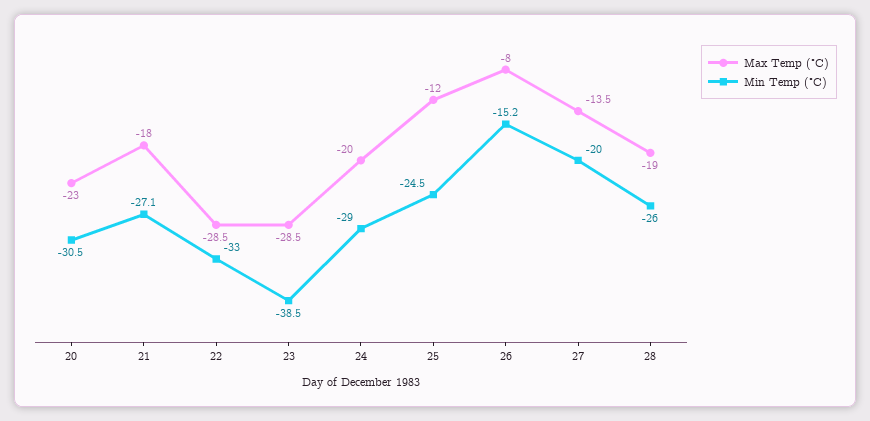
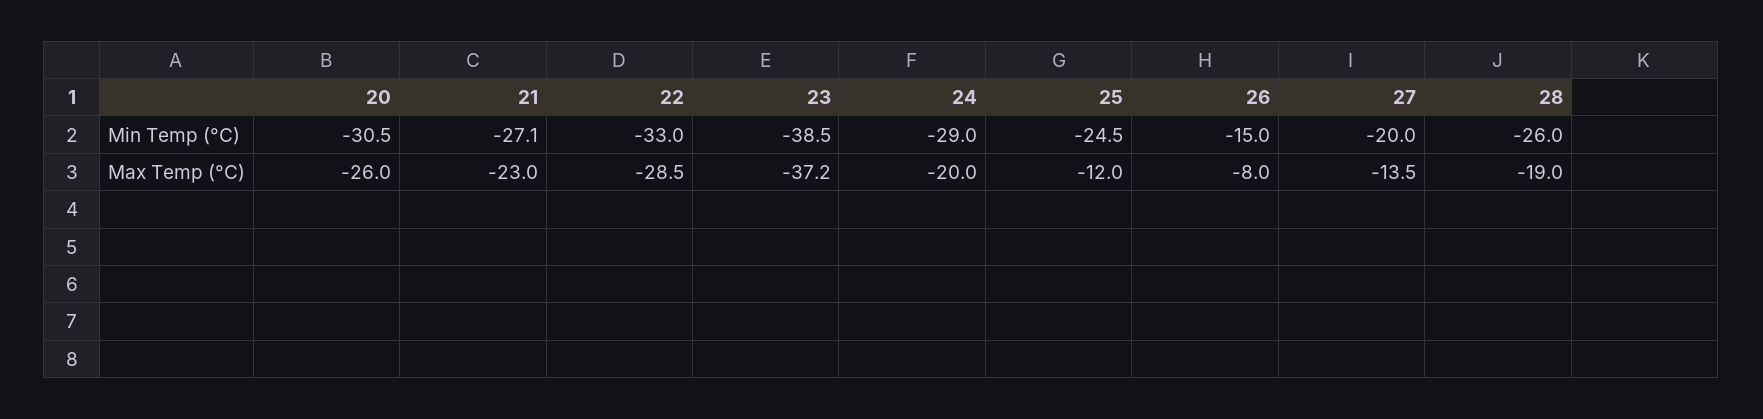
  {
    "Max Temp (°C)": {
-     "20": -23,
+     "20": -26,
-     "21": -18,
+     "21": -23,
      "22": -28.5,
-     "23": -28.5,
+     "23": -37.2,
      "24": -20,
      "25": -12,
      "26": -8,
      "27": -13.5,
      "28": -19
    },
    "Min Temp (°C)": {
      "20": -30.5,
      "21": -27.1,
      "22": -33,
      "23": -38.5,
      "24": -29,
      "25": -24.5,
-     "26": -15.2,
+     "26": -15,
      "27": -20,
      "28": -26
    }
  }

